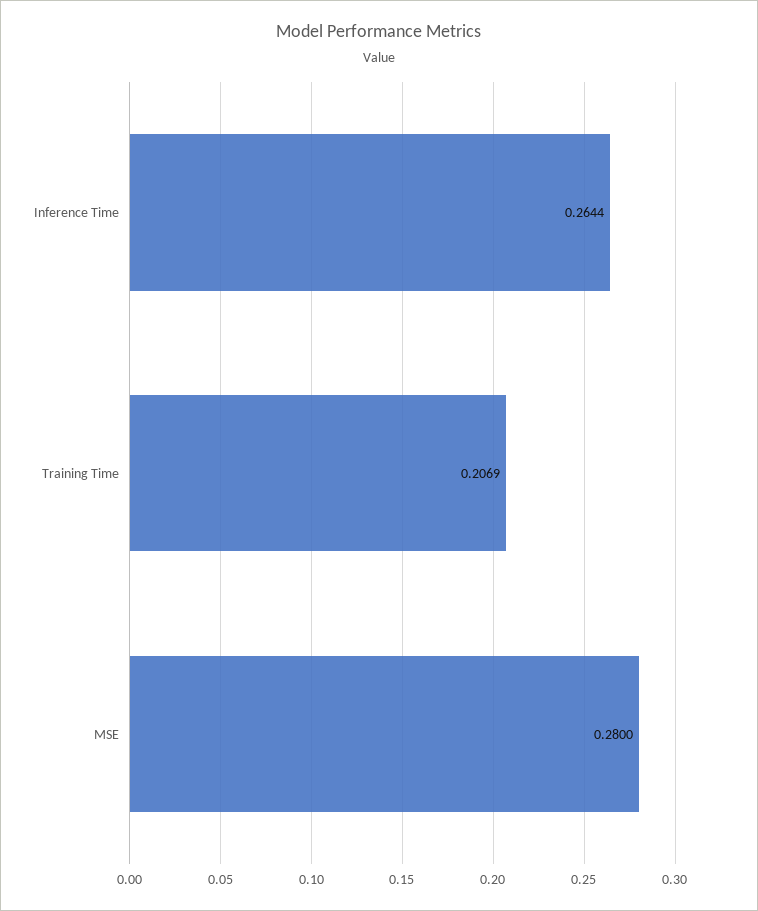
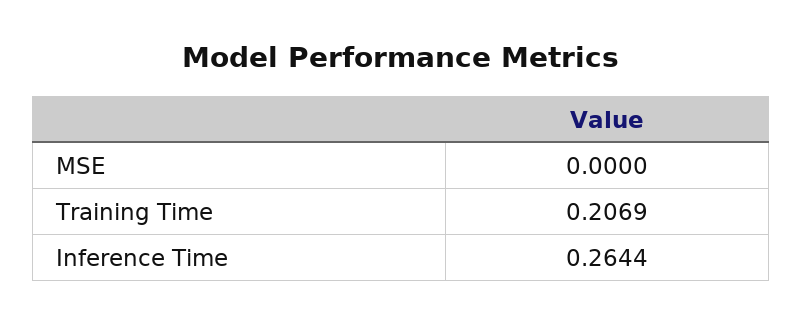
  {
    "Inference Time": 0.2644,
    "Training Time": 0.2069,
-   "MSE": 0.28
+   "MSE": 0
  }

